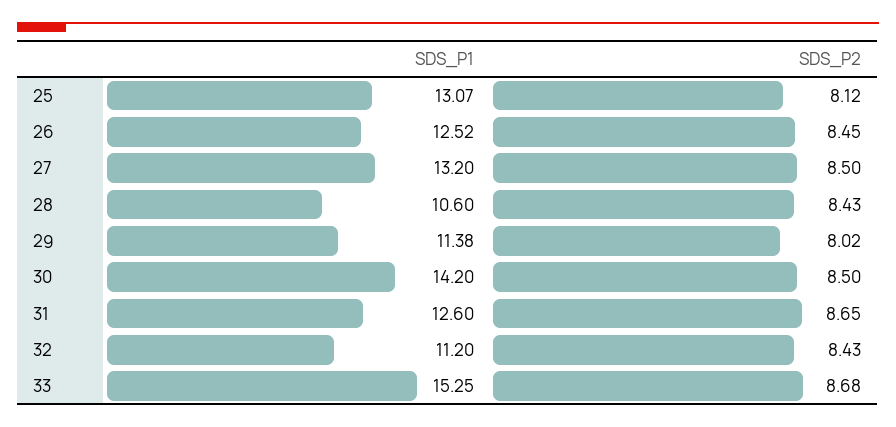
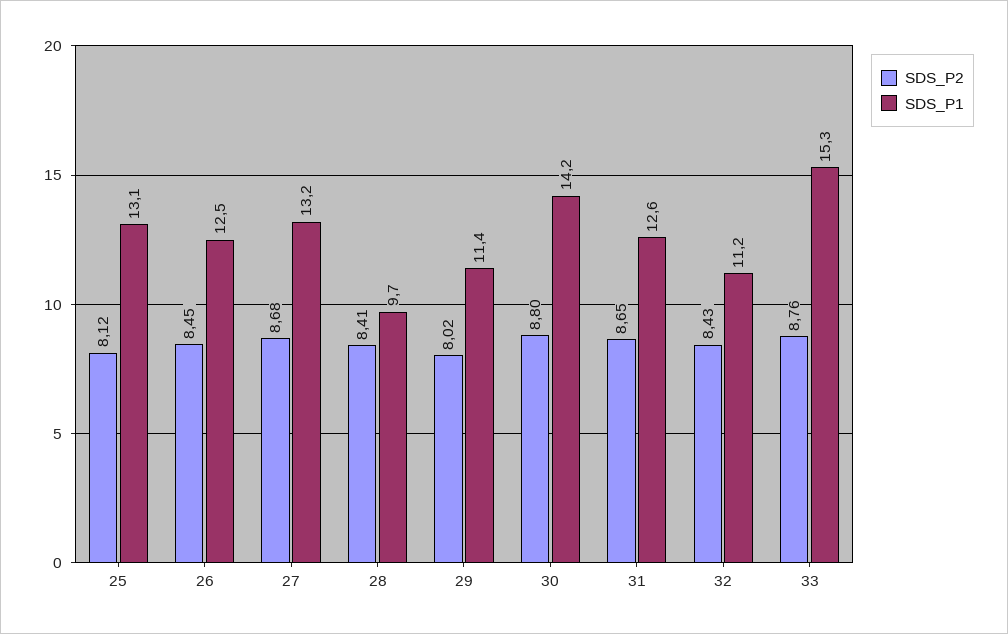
  {
    "SDS_P1": {
      "25": 13.07,
      "26": 12.52,
      "27": 13.2,
-     "28": 10.6,
+     "28": 9.7,
      "29": 11.38,
      "30": 14.2,
      "31": 12.6,
      "32": 11.2,
      "33": 15.25
    },
    "SDS_P2": {
      "25": 8.12,
      "26": 8.45,
-     "27": 8.5,
+     "27": 8.68,
-     "28": 8.43,
+     "28": 8.41,
      "29": 8.02,
-     "30": 8.5,
+     "30": 8.8,
      "31": 8.65,
      "32": 8.43,
-     "33": 8.68
+     "33": 8.76
    }
  }

